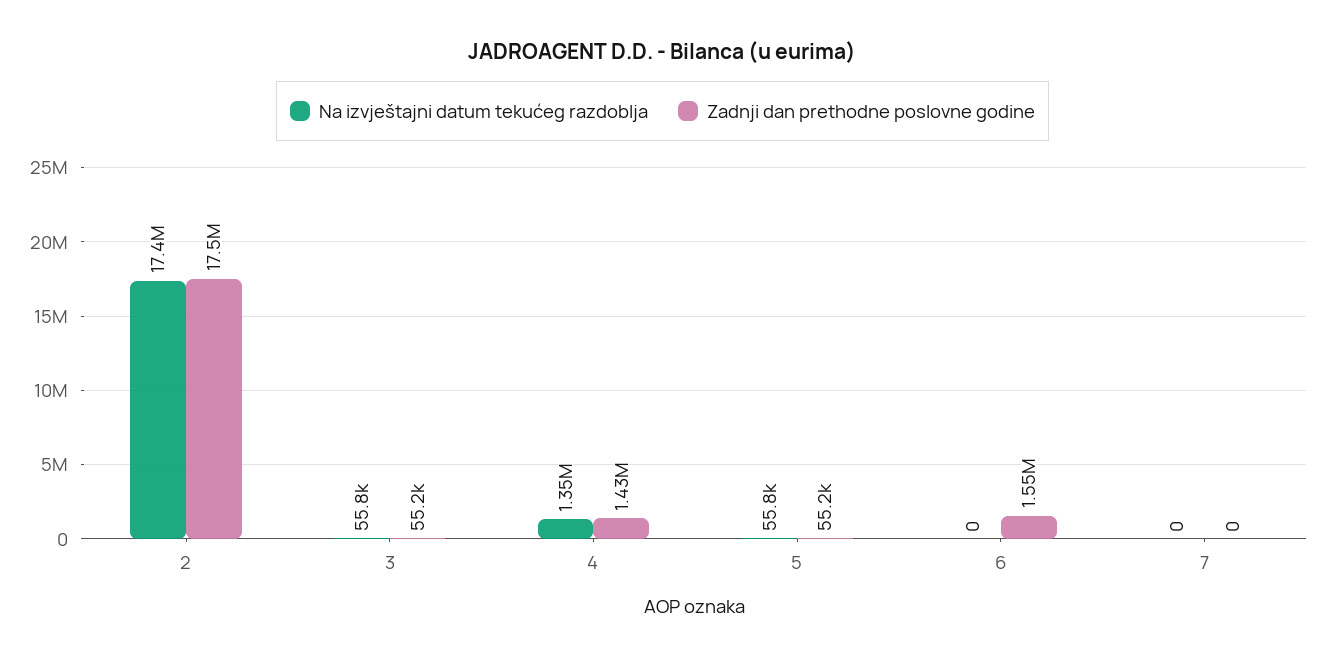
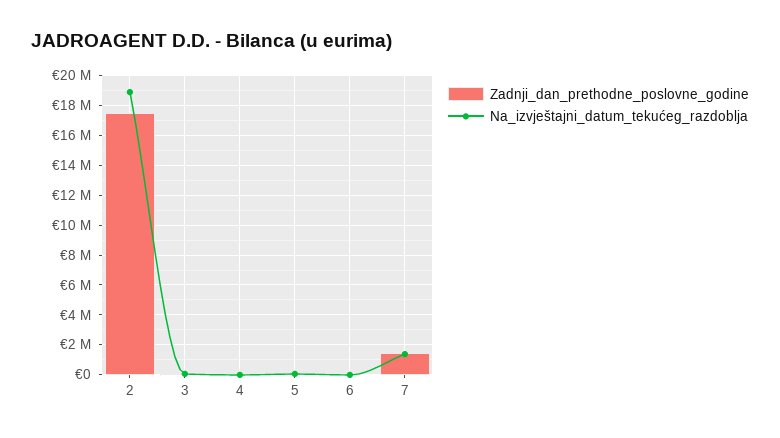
  {
    "Na izvještajni datum tekućeg razdoblja": {
-     "2": 17400000,
+     "2": 19000000,
      "3": 55800,
-     "4": 1350000,
+     "4": 0,
      "5": 55800,
      "6": 0,
-     "7": 0
+     "7": 1500000
    },
    "Zadnji dan prethodne poslovne godine": {
      "2": 17500000,
      "3": 55200,
-     "4": 1430000,
+     "4": 0,
      "5": 55200,
-     "6": 1550000,
+     "6": 0,
-     "7": 0
+     "7": 1500000
    }
  }

